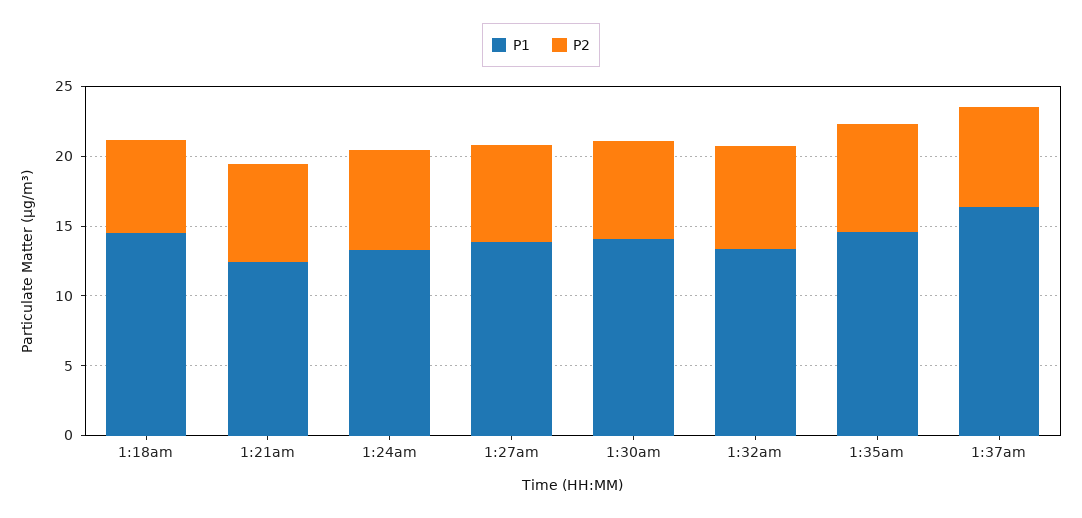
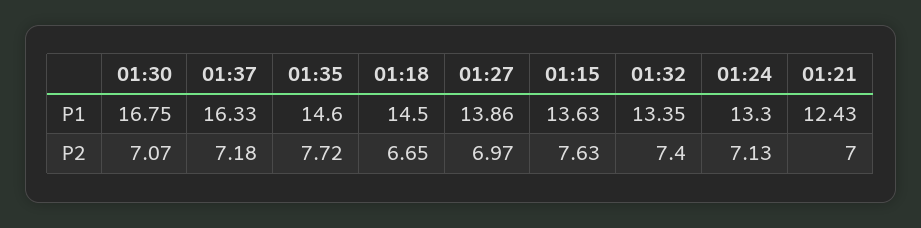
  {
    "P1": {
      "1:18am": 14.5,
      "1:21am": 12.43,
      "1:24am": 13.3,
      "1:27am": 13.86,
-     "1:30am": 14,
+     "1:30am": 16.75,
      "1:32am": 13.35,
      "1:35am": 14.6,
-     "1:37am": 16.33
+     "1:37am": 16.33,
+     "01:15": 13.63
    },
    "P2": {
      "1:18am": 6.65,
      "1:21am": 7,
      "1:24am": 7.13,
      "1:27am": 6.97,
      "1:30am": 7.07,
      "1:32am": 7.4,
      "1:35am": 7.72,
-     "1:37am": 7.18
+     "1:37am": 7.18,
+     "01:15": 7.63
    }
  }

